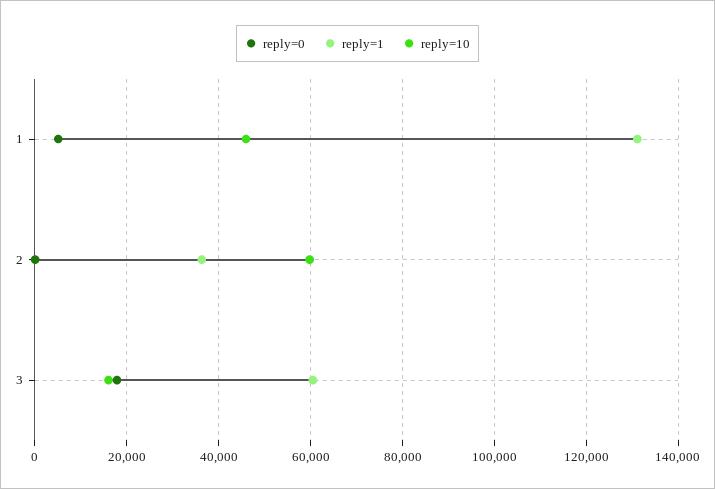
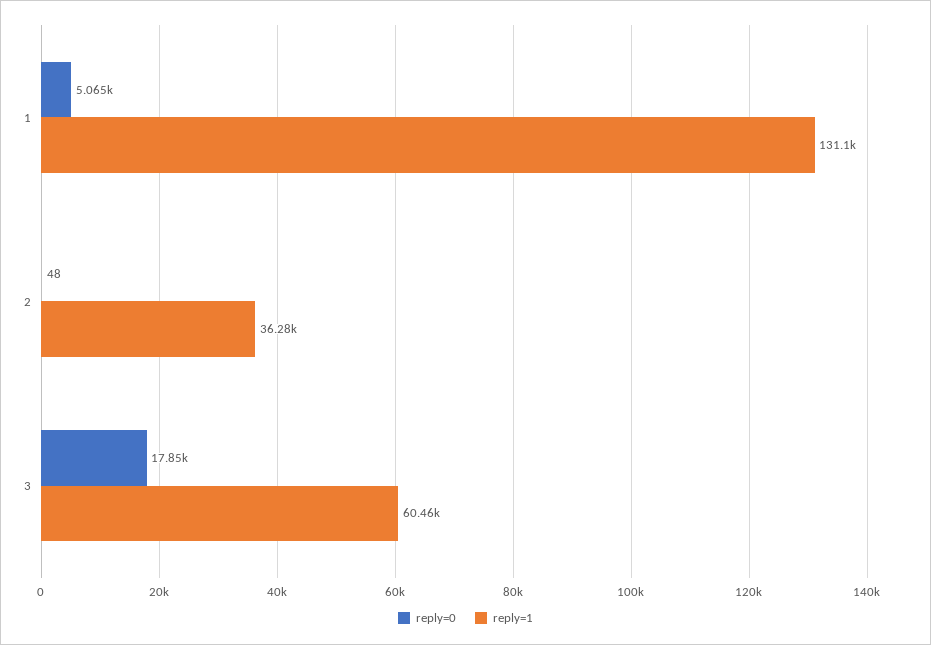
  {
    "reply=0": {
      "1": 5065,
      "2": 48,
      "3": 17850
    },
    "reply=1": {
      "1": 131100,
      "2": 36280,
      "3": 60460
-   },
+   }
-   "reply=10": {
-     "1": 46000,
-     "2": 60000,
-     "3": 16000
-   }
  }

